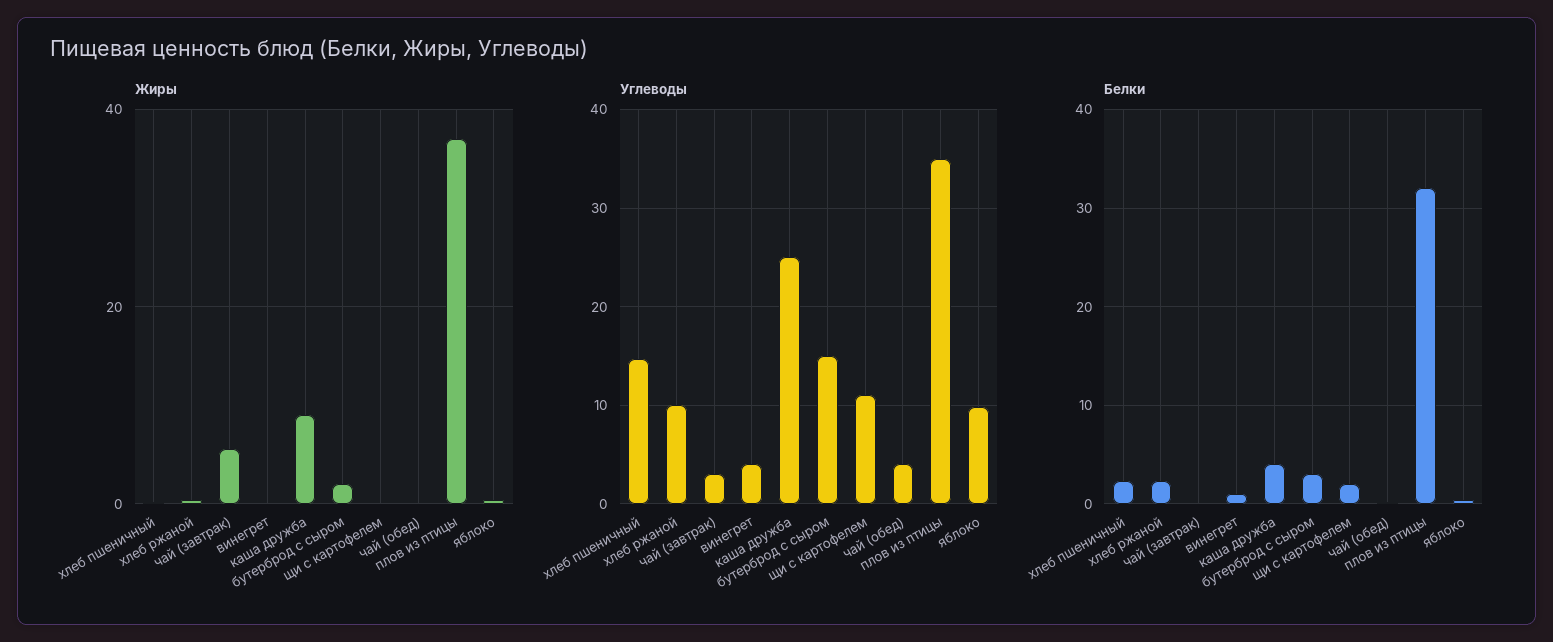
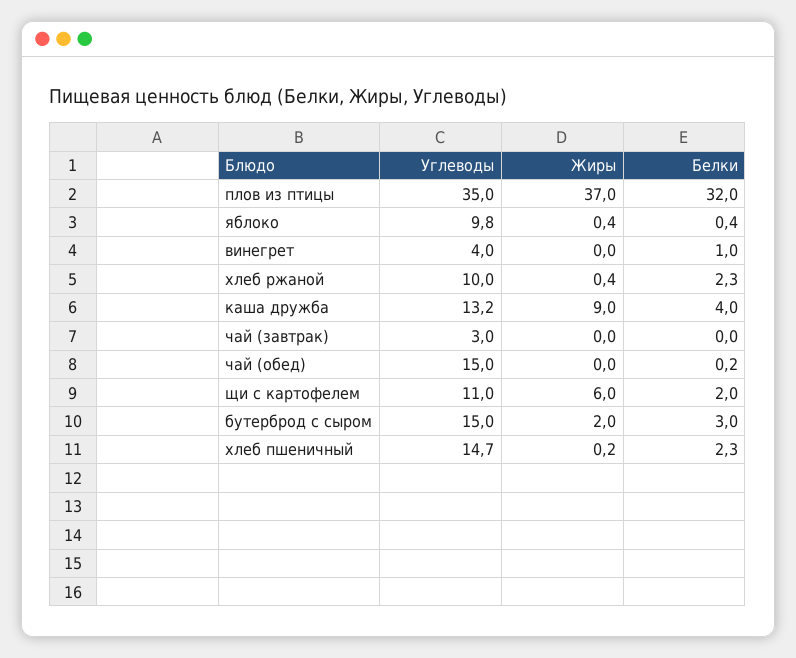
  {
    "Жиры": {
      "хлеб пшеничный": 0.2,
      "хлеб ржаной": 0.4,
-     "чай (завтрак)": 6,
+     "чай (завтрак)": 0,
      "винегрет": 0,
      "каша дружба": 9,
      "бутерброд с сыром": 2,
-     "щи с картофелем": 0,
+     "щи с картофелем": 6,
      "чай (обед)": 0,
      "плов из птицы": 37,
      "яблоко": 0.4
    },
    "Углеводы": {
      "хлеб пшеничный": 14.7,
      "хлеб ржаной": 10,
      "чай (завтрак)": 3,
      "винегрет": 4,
-     "каша дружба": 25,
+     "каша дружба": 13.2,
      "бутерброд с сыром": 15,
      "щи с картофелем": 11,
-     "чай (обед)": 4,
+     "чай (обед)": 15,
      "плов из птицы": 35,
      "яблоко": 9.8
    },
    "Белки": {
      "хлеб пшеничный": 2.3,
      "хлеб ржаной": 2.3,
      "чай (завтрак)": 0,
      "винегрет": 1,
      "каша дружба": 4,
      "бутерброд с сыром": 3,
      "щи с картофелем": 2,
      "чай (обед)": 0.2,
      "плов из птицы": 32,
      "яблоко": 0.4
    }
  }

